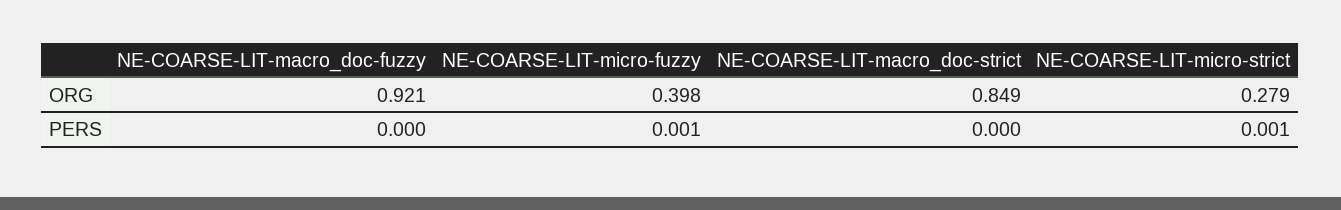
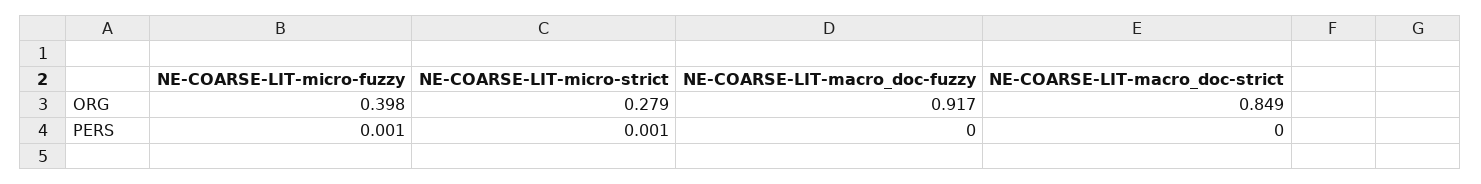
  {
    "NE-COARSE-LIT-macro_doc-fuzzy": {
-     "ORG": 0.921,
+     "ORG": 0.917,
      "PERS": 0
    },
    "NE-COARSE-LIT-micro-fuzzy": {
      "ORG": 0.398,
      "PERS": 0.001
    },
    "NE-COARSE-LIT-macro_doc-strict": {
      "ORG": 0.849,
      "PERS": 0
    },
    "NE-COARSE-LIT-micro-strict": {
      "ORG": 0.279,
      "PERS": 0.001
    }
  }

